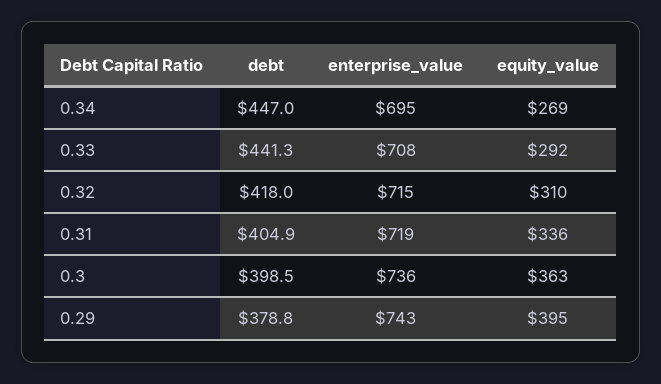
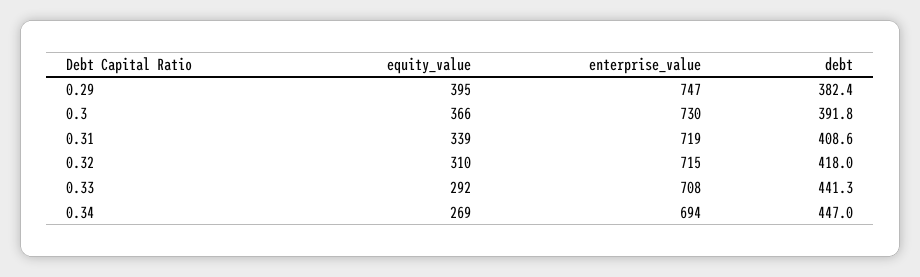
  {
    "debt": {
      "0.34": 447,
      "0.33": 441.3,
      "0.32": 418,
-     "0.31": 404.9,
+     "0.31": 408.6,
-     "0.3": 398.5,
+     "0.3": 391.8,
-     "0.29": 378.8
+     "0.29": 382.4
    },
    "enterprise_value": {
-     "0.34": 695,
+     "0.34": 694,
      "0.33": 708,
      "0.32": 715,
      "0.31": 719,
-     "0.3": 736,
+     "0.3": 730,
-     "0.29": 743
+     "0.29": 747
    },
    "equity_value": {
      "0.34": 269,
      "0.33": 292,
      "0.32": 310,
-     "0.31": 336,
+     "0.31": 339,
-     "0.3": 363,
+     "0.3": 366,
      "0.29": 395
    }
  }

